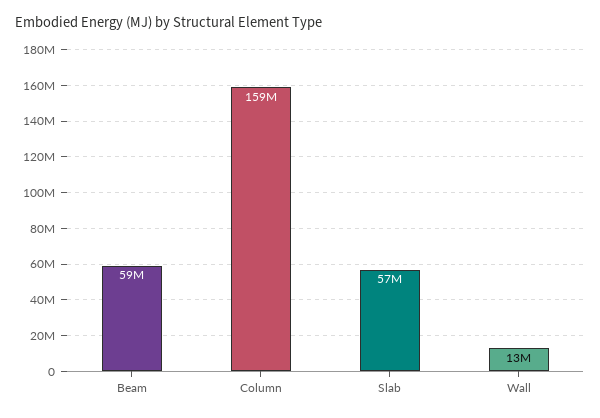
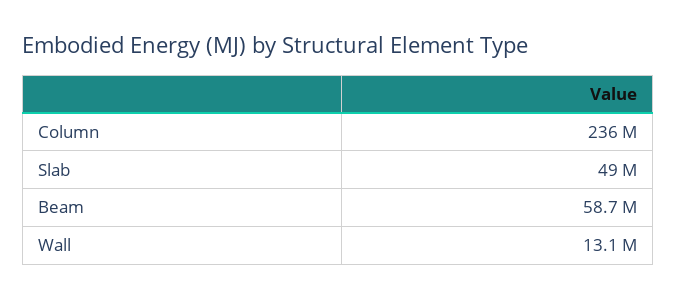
  {
    "Beam": 58700000,
-   "Column": 159000000,
+   "Column": 236000000,
-   "Slab": 57000000,
+   "Slab": 49000000,
    "Wall": 13100000
  }

